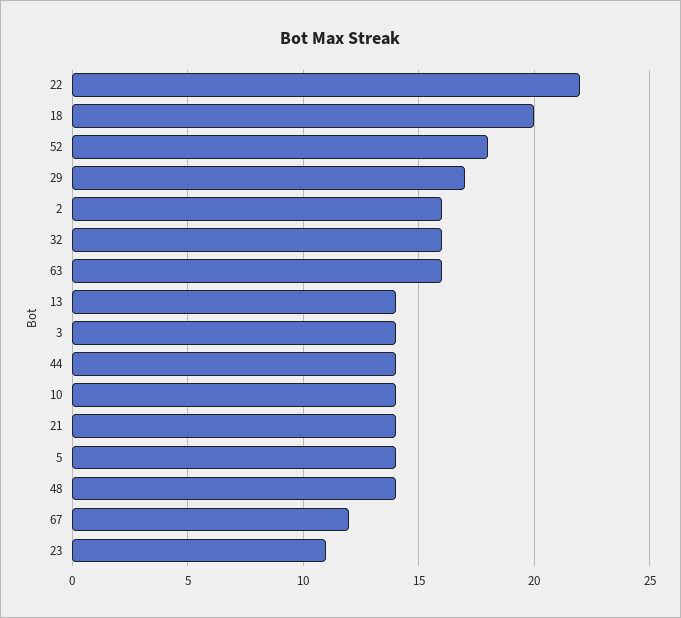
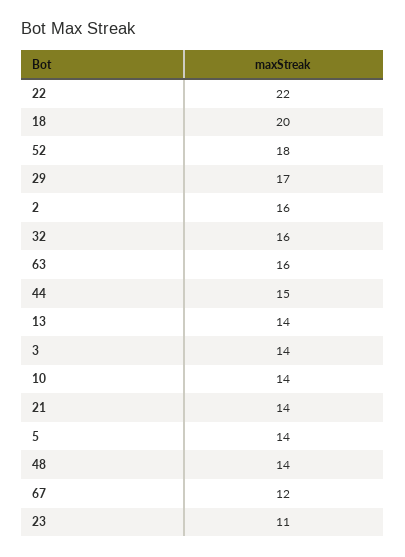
  {
    "22": 22,
    "18": 20,
    "52": 18,
    "29": 17,
    "2": 16,
    "32": 16,
    "63": 16,
    "13": 14,
    "3": 14,
-   "44": 14,
+   "44": 15,
    "10": 14,
    "21": 14,
    "5": 14,
    "48": 14,
    "67": 12,
    "23": 11
  }

